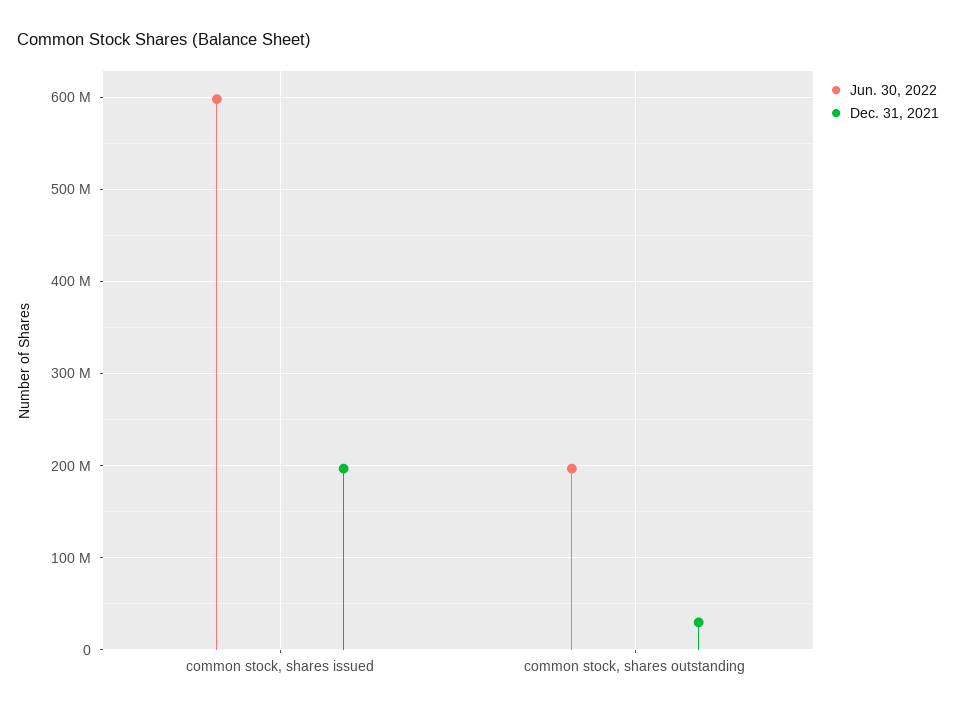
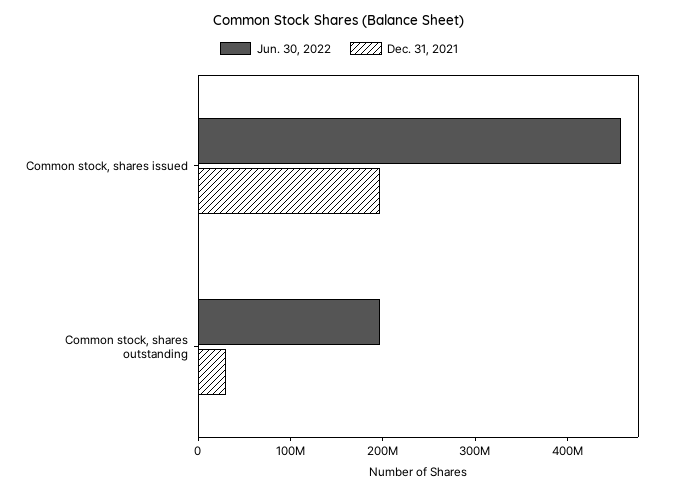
  {
    "Jun. 30, 2022": {
-     "common stock, shares issued": 600000000,
+     "common stock, shares issued": 460000000,
      "common stock, shares outstanding": 200000000
    },
    "Dec. 31, 2021": {
      "common stock, shares issued": 200000000,
      "common stock, shares outstanding": 30000000
    }
  }

